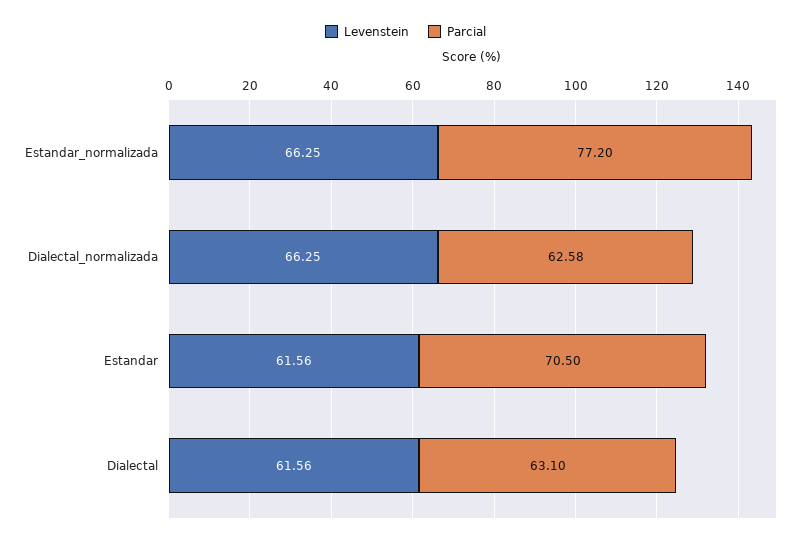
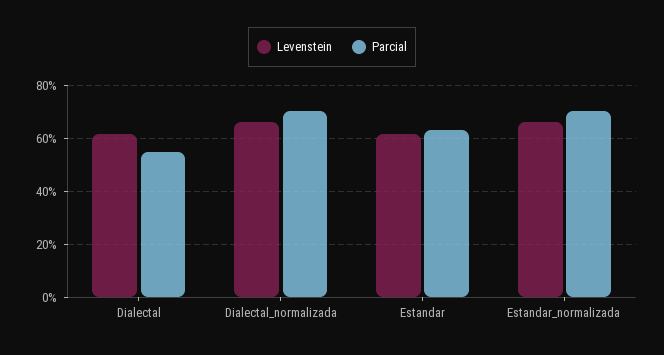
  {
    "Levenstein": {
      "Estandar_normalizada": 66.25,
      "Dialectal_normalizada": 66.25,
      "Estandar": 61.56,
      "Dialectal": 61.56
    },
    "Parcial": {
-     "Estandar_normalizada": 77.2,
+     "Estandar_normalizada": 70,
-     "Dialectal_normalizada": 62.58,
+     "Dialectal_normalizada": 70,
-     "Estandar": 70.5,
+     "Estandar": 62.5,
-     "Dialectal": 63.1
+     "Dialectal": 55
    }
  }

